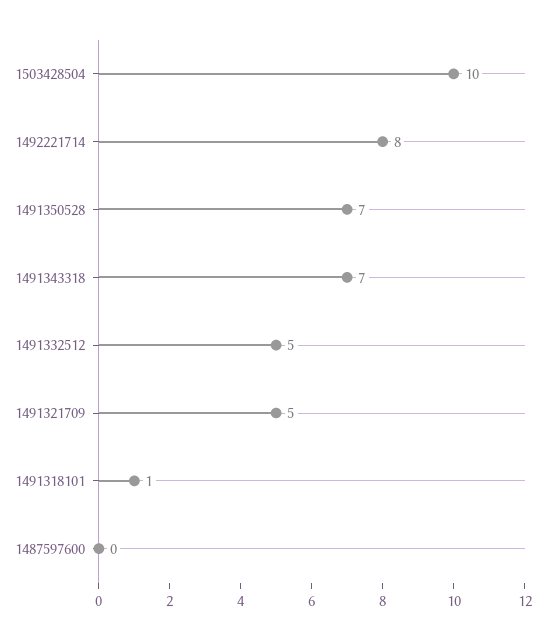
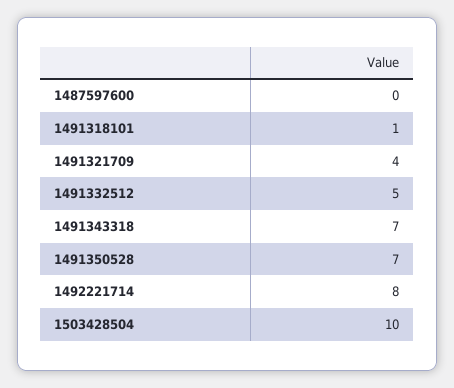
  {
    "1503428504": 10,
    "1492221714": 8,
    "1491350528": 7,
    "1491343318": 7,
    "1491332512": 5,
-   "1491321709": 5,
+   "1491321709": 4,
    "1491318101": 1,
    "1487597600": 0
  }

